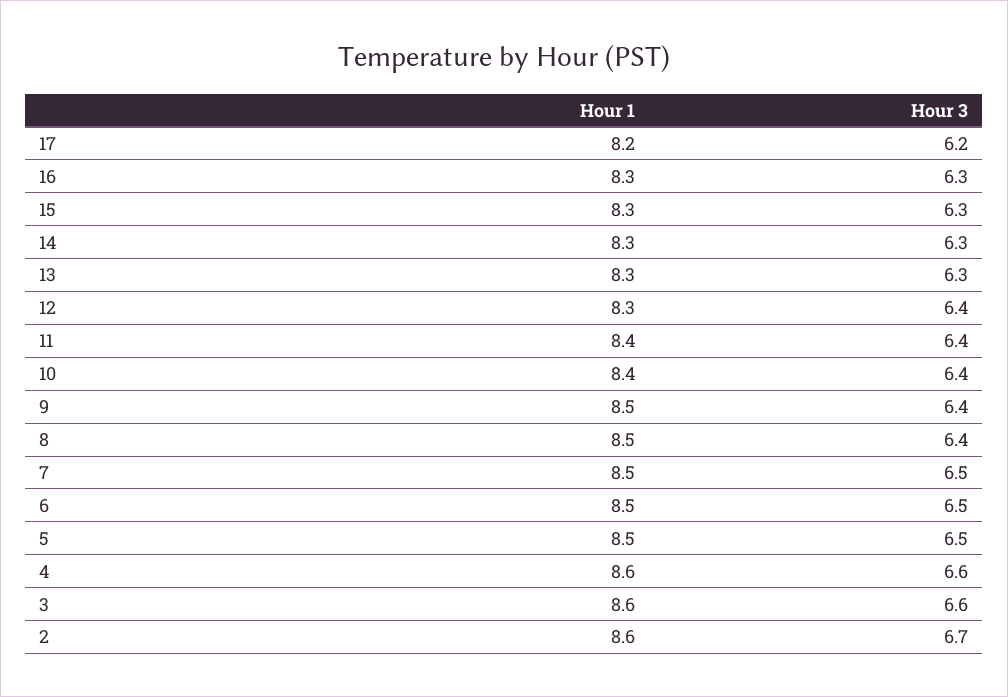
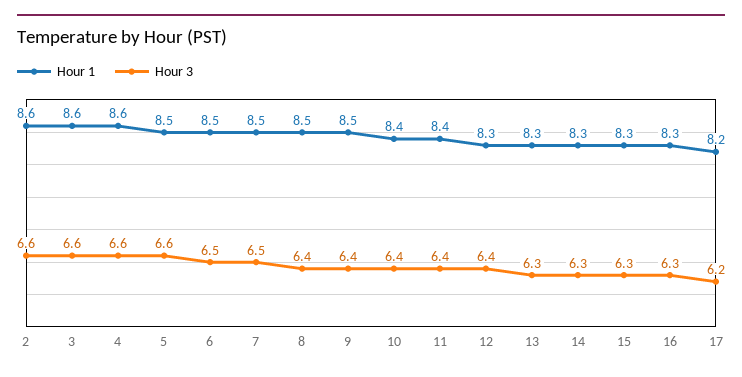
  {
    "Hour 1": {
      "17": 8.2,
      "16": 8.3,
      "15": 8.3,
      "14": 8.3,
      "13": 8.3,
      "12": 8.3,
      "11": 8.4,
      "10": 8.4,
      "9": 8.5,
      "8": 8.5,
      "7": 8.5,
      "6": 8.5,
      "5": 8.5,
      "4": 8.6,
      "3": 8.6,
      "2": 8.6
    },
    "Hour 3": {
      "17": 6.2,
      "16": 6.3,
      "15": 6.3,
      "14": 6.3,
      "13": 6.3,
      "12": 6.4,
      "11": 6.4,
      "10": 6.4,
      "9": 6.4,
      "8": 6.4,
      "7": 6.5,
      "6": 6.5,
-     "5": 6.5,
+     "5": 6.6,
      "4": 6.6,
      "3": 6.6,
-     "2": 6.7
+     "2": 6.6
    }
  }

